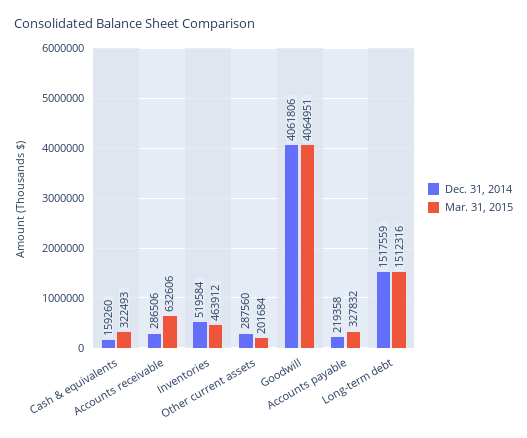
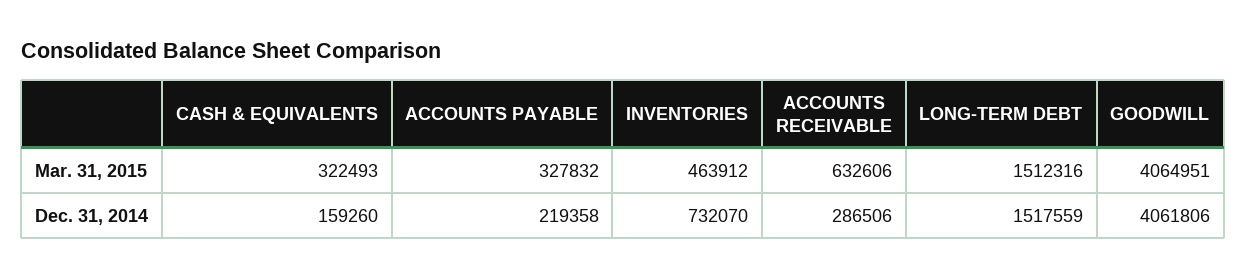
  {
    "Dec. 31, 2014": {
      "Cash & equivalents": 159260,
      "Accounts receivable": 286506,
-     "Inventories": 519584,
+     "Inventories": 732070,
-     "Other current assets": 287560,
      "Goodwill": 4061806,
      "Accounts payable": 219358,
      "Long-term debt": 1517559
    },
    "Mar. 31, 2015": {
      "Cash & equivalents": 322493,
      "Accounts receivable": 632606,
      "Inventories": 463912,
-     "Other current assets": 201684,
      "Goodwill": 4064951,
      "Accounts payable": 327832,
      "Long-term debt": 1512316
    }
  }

